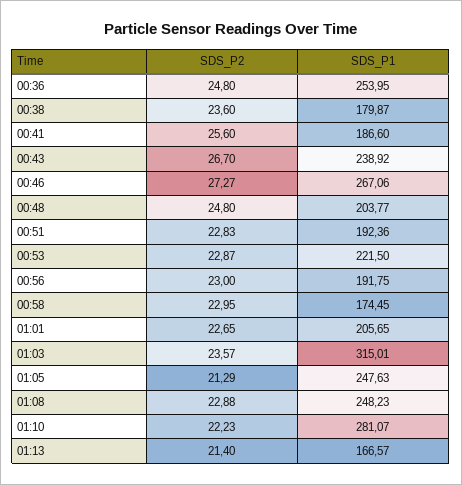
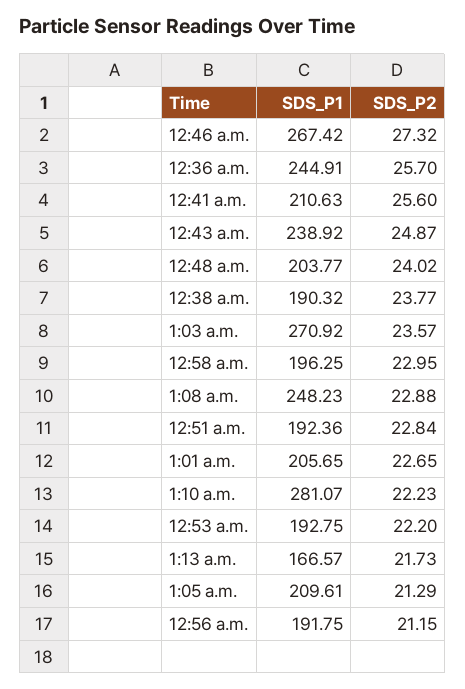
  {
    "SDS_P2": {
-     "00:36": 24.8,
+     "00:36": 25.7,
-     "00:38": 23.6,
+     "00:38": 23.77,
      "00:41": 25.6,
-     "00:43": 26.7,
+     "00:43": 24.87,
-     "00:46": 27.27,
+     "00:46": 27.32,
-     "00:48": 24.8,
+     "00:48": 24.02,
-     "00:51": 22.83,
+     "00:51": 22.84,
-     "00:53": 22.87,
+     "00:53": 22.2,
-     "00:56": 23,
+     "00:56": 21.15,
      "00:58": 22.95,
      "01:01": 22.65,
      "01:03": 23.57,
      "01:05": 21.29,
      "01:08": 22.88,
      "01:10": 22.23,
-     "01:13": 21.4
+     "01:13": 21.73
    },
    "SDS_P1": {
-     "00:36": 253.95,
+     "00:36": 244.91,
-     "00:38": 179.87,
+     "00:38": 190.32,
-     "00:41": 186.6,
+     "00:41": 210.63,
      "00:43": 238.92,
-     "00:46": 267.06,
+     "00:46": 267.42,
      "00:48": 203.77,
      "00:51": 192.36,
-     "00:53": 221.5,
+     "00:53": 192.75,
      "00:56": 191.75,
-     "00:58": 174.45,
+     "00:58": 196.25,
      "01:01": 205.65,
-     "01:03": 315.01,
+     "01:03": 270.92,
-     "01:05": 247.63,
+     "01:05": 209.61,
      "01:08": 248.23,
      "01:10": 281.07,
      "01:13": 166.57
    }
  }

